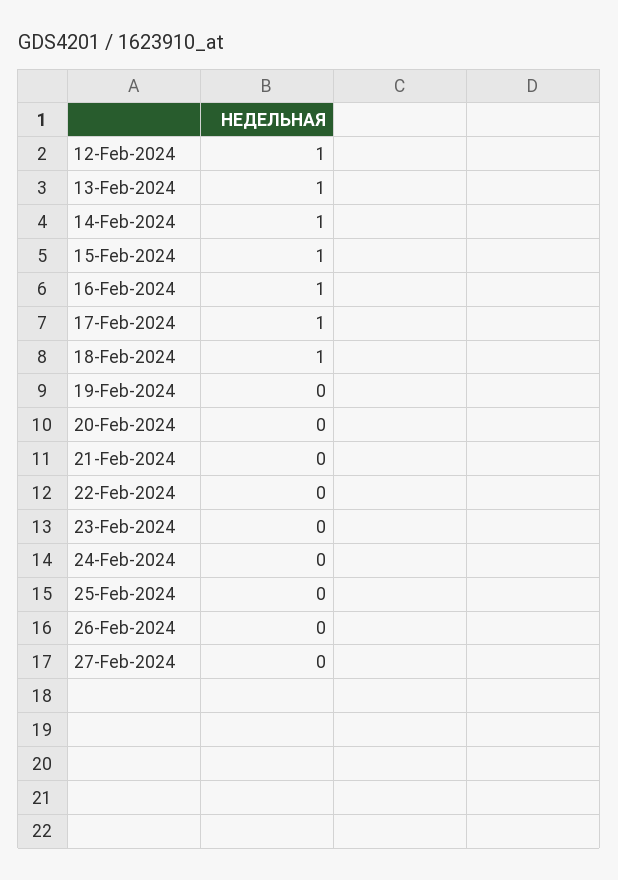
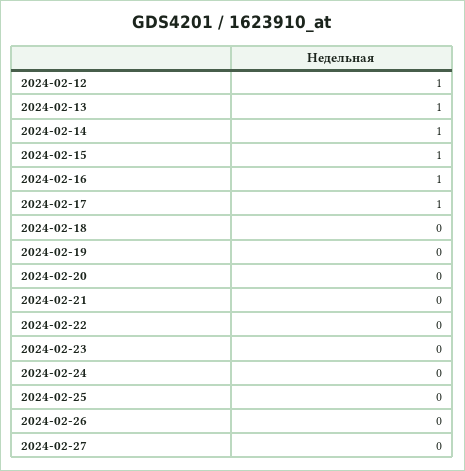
  {
    "12-Feb-2024": 1,
    "13-Feb-2024": 1,
    "14-Feb-2024": 1,
    "15-Feb-2024": 1,
    "16-Feb-2024": 1,
    "17-Feb-2024": 1,
-   "18-Feb-2024": 1,
+   "18-Feb-2024": 0,
    "19-Feb-2024": 0,
    "20-Feb-2024": 0,
    "21-Feb-2024": 0,
    "22-Feb-2024": 0,
    "23-Feb-2024": 0,
    "24-Feb-2024": 0,
    "25-Feb-2024": 0,
    "26-Feb-2024": 0,
    "27-Feb-2024": 0
  }

